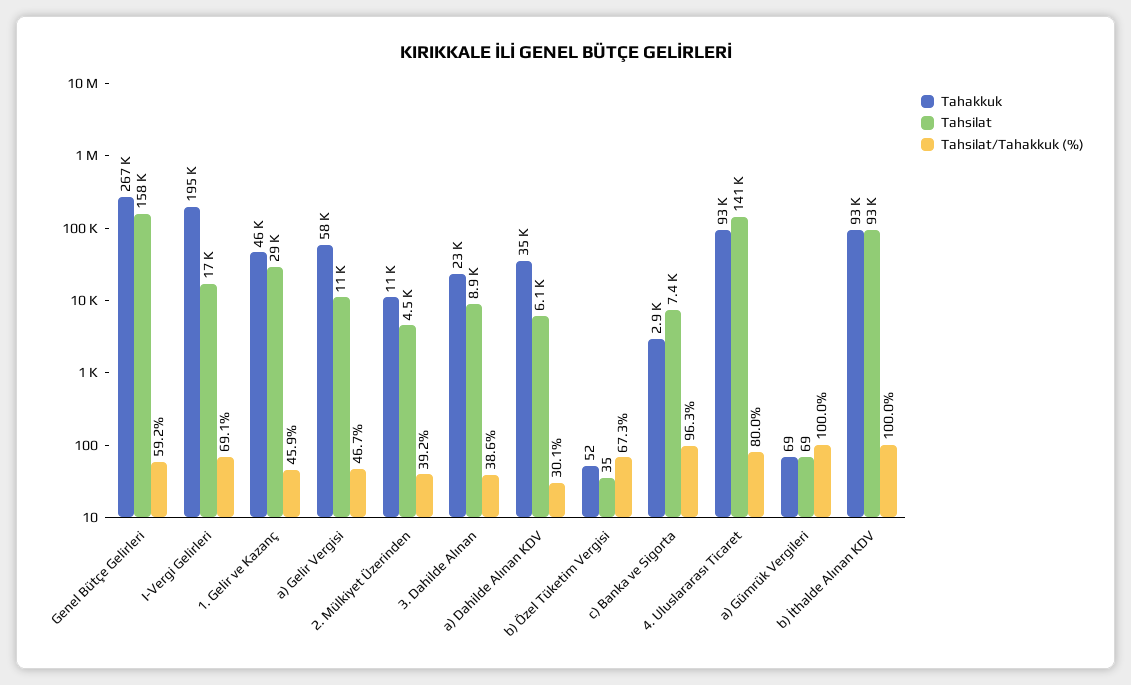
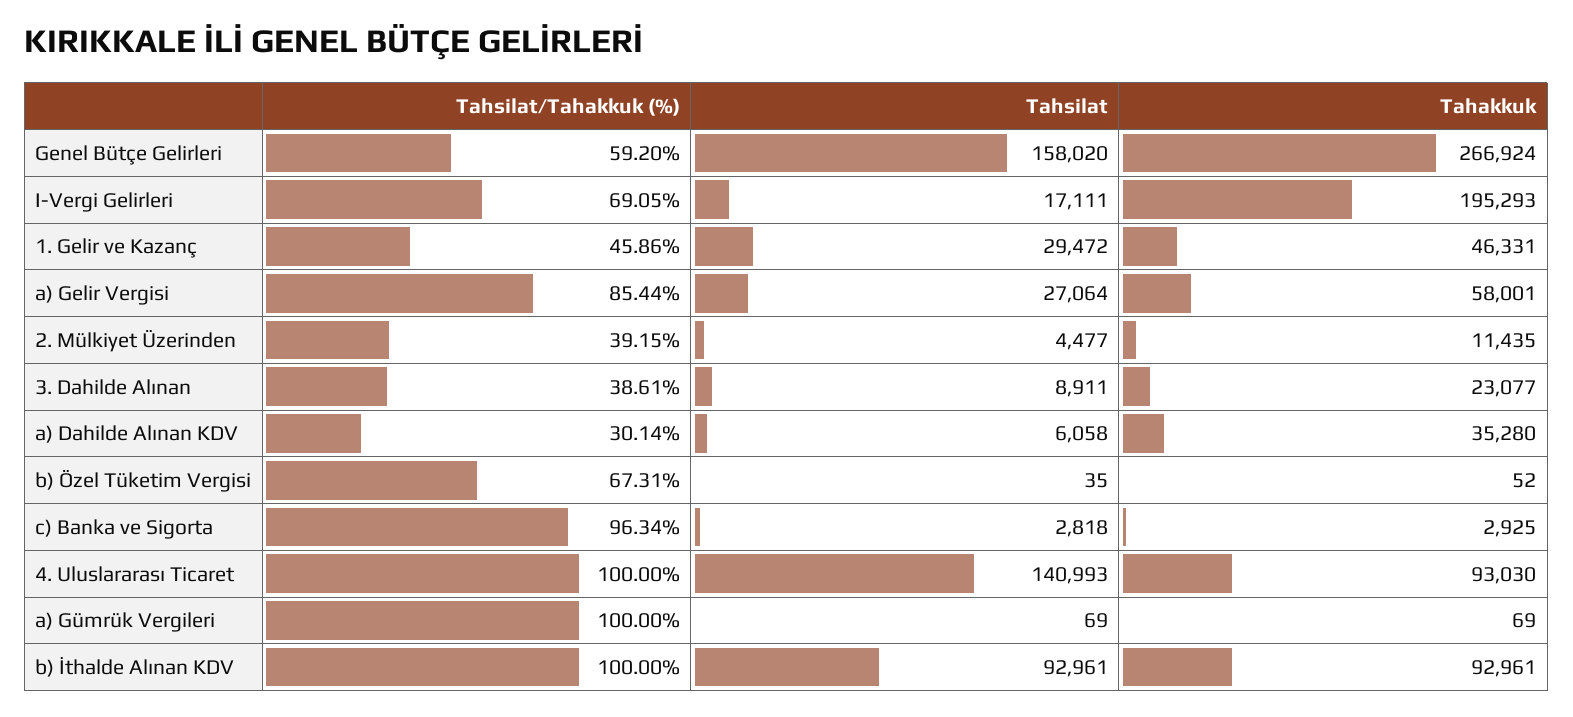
  {
    "Tahakkuk": {
      "Genel Bütçe Gelirleri": 266924,
      "I-Vergi Gelirleri": 195293,
      "1. Gelir ve Kazanç": 46331,
      "a) Gelir Vergisi": 58001,
      "2. Mülkiyet Üzerinden": 11435,
      "3. Dahilde Alınan": 23077,
      "a) Dahilde Alınan KDV": 35280,
      "b) Özel Tüketim Vergisi": 52,
      "c) Banka ve Sigorta": 2925,
      "4. Uluslararası Ticaret": 93030,
      "a) Gümrük Vergileri": 69,
      "b) İthalde Alınan KDV": 92961
    },
    "Tahsilat": {
      "Genel Bütçe Gelirleri": 158020,
      "I-Vergi Gelirleri": 17111,
      "1. Gelir ve Kazanç": 29472,
-     "a) Gelir Vergisi": 11000,
+     "a) Gelir Vergisi": 27064,
      "2. Mülkiyet Üzerinden": 4477,
      "3. Dahilde Alınan": 8911,
      "a) Dahilde Alınan KDV": 6058,
      "b) Özel Tüketim Vergisi": 35,
-     "c) Banka ve Sigorta": 7400,
+     "c) Banka ve Sigorta": 2818,
      "4. Uluslararası Ticaret": 140993,
      "a) Gümrük Vergileri": 69,
      "b) İthalde Alınan KDV": 92961
    },
    "Tahsilat/Tahakkuk (%)": {
      "Genel Bütçe Gelirleri": 59.2,
      "I-Vergi Gelirleri": 69.05,
      "1. Gelir ve Kazanç": 45.86,
-     "a) Gelir Vergisi": 46.7,
+     "a) Gelir Vergisi": 85.44,
      "2. Mülkiyet Üzerinden": 39.15,
      "3. Dahilde Alınan": 38.61,
      "a) Dahilde Alınan KDV": 30.14,
      "b) Özel Tüketim Vergisi": 67.31,
      "c) Banka ve Sigorta": 96.34,
-     "4. Uluslararası Ticaret": 80,
+     "4. Uluslararası Ticaret": 100,
      "a) Gümrük Vergileri": 100,
      "b) İthalde Alınan KDV": 100
    }
  }

